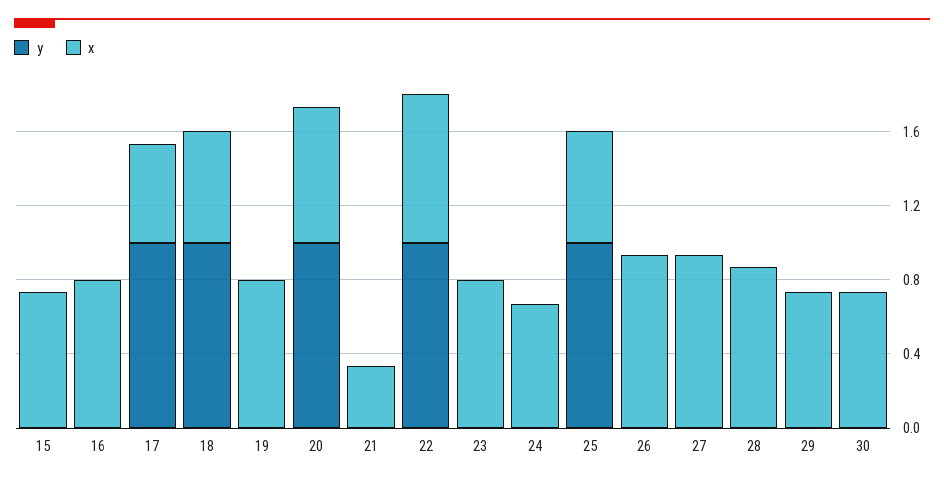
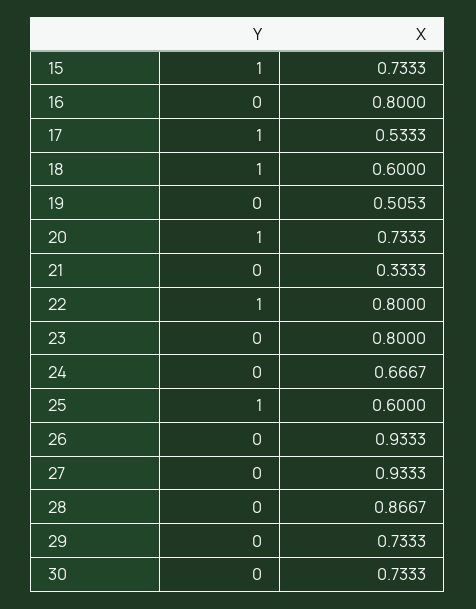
  {
    "y": {
-     "15": 0,
+     "15": 1,
      "16": 0,
      "17": 1,
      "18": 1,
      "19": 0,
      "20": 1,
      "21": 0,
      "22": 1,
      "23": 0,
      "24": 0,
      "25": 1,
      "26": 0,
      "27": 0,
      "28": 0,
      "29": 0,
      "30": 0
    },
    "x": {
      "15": 0.7333,
      "16": 0.8,
      "17": 0.5333,
      "18": 0.6,
-     "19": 0.8,
+     "19": 0.5053,
      "20": 0.7333,
      "21": 0.3333,
      "22": 0.8,
      "23": 0.8,
      "24": 0.6667,
      "25": 0.6,
      "26": 0.9333,
      "27": 0.9333,
      "28": 0.8667,
      "29": 0.7333,
      "30": 0.7333
    }
  }

